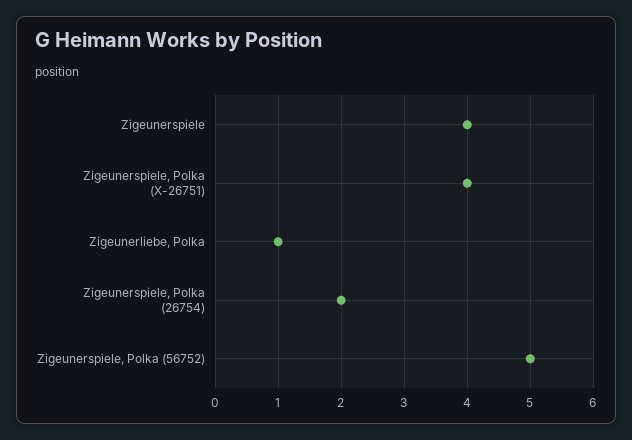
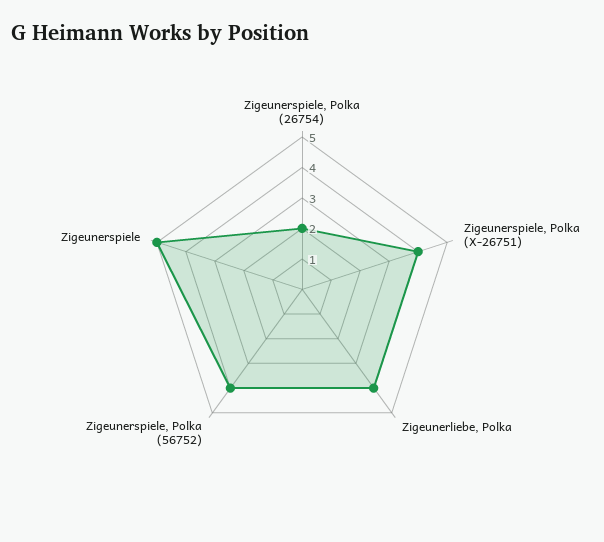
  {
-   "Zigeunerspiele": 4,
+   "Zigeunerspiele": 5,
    "Zigeunerspiele, Polka (X-26751)": 4,
-   "Zigeunerliebe, Polka": 1,
+   "Zigeunerliebe, Polka": 4,
    "Zigeunerspiele, Polka (26754)": 2,
-   "Zigeunerspiele, Polka (56752)": 5
+   "Zigeunerspiele, Polka (56752)": 4
  }

